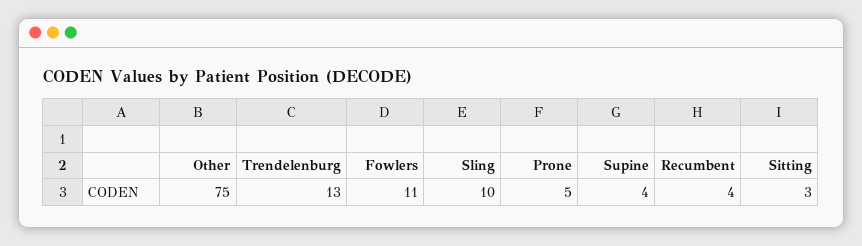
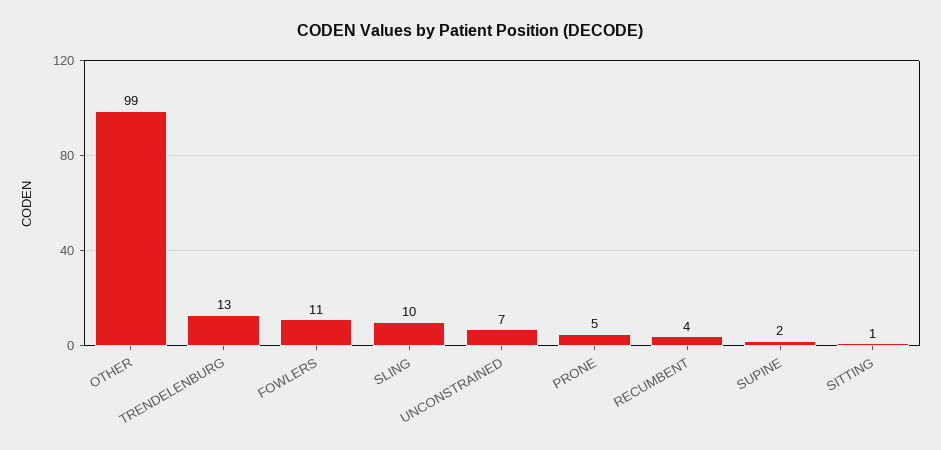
  {
-   "Other": 75,
+   "Other": 99,
    "Trendelenburg": 13,
    "Fowlers": 11,
    "Sling": 10,
    "Prone": 5,
-   "Supine": 4,
+   "Supine": 2,
    "Recumbent": 4,
-   "Sitting": 3
+   "Sitting": 1,
+   "UNCONSTRAINED": 7
  }

